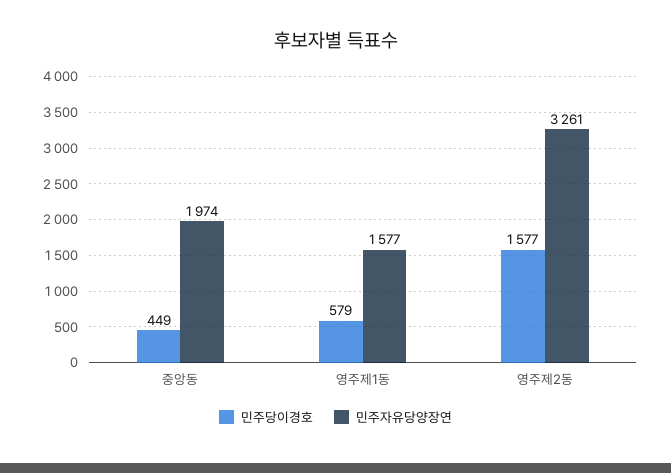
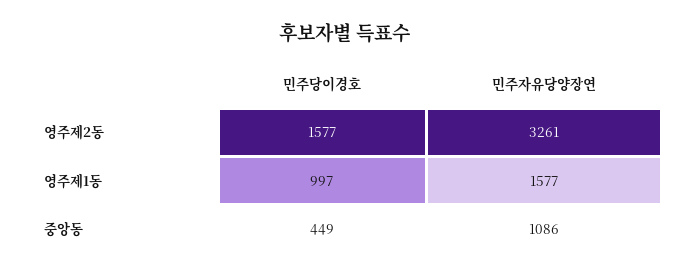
  {
    "민주당이경호": {
      "중앙동": 449,
-     "영주제1동": 579,
+     "영주제1동": 997,
      "영주제2동": 1577
    },
    "민주자유당양장연": {
-     "중앙동": 1974,
+     "중앙동": 1086,
      "영주제1동": 1577,
      "영주제2동": 3261
    }
  }

